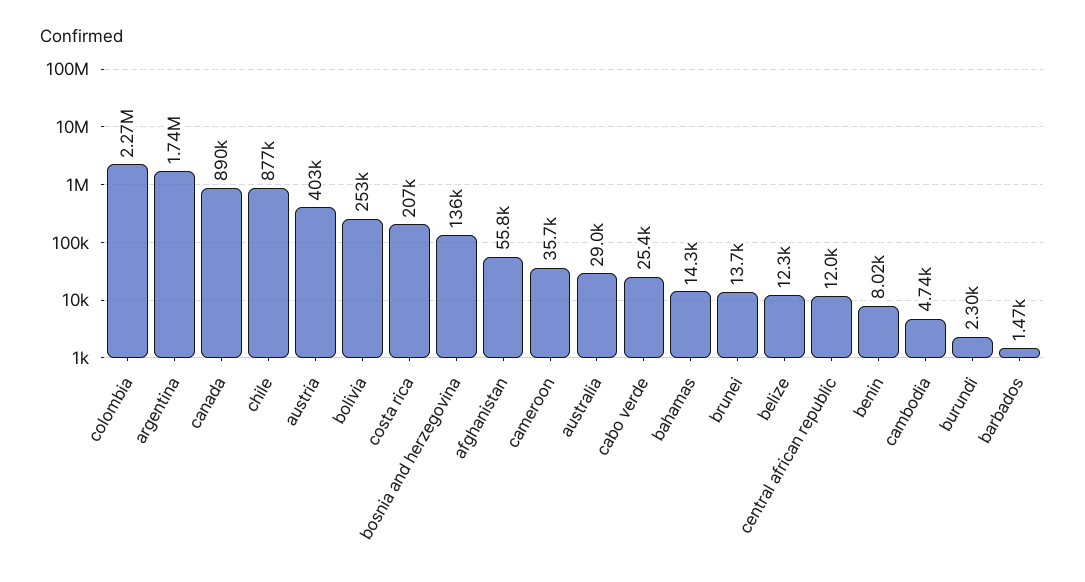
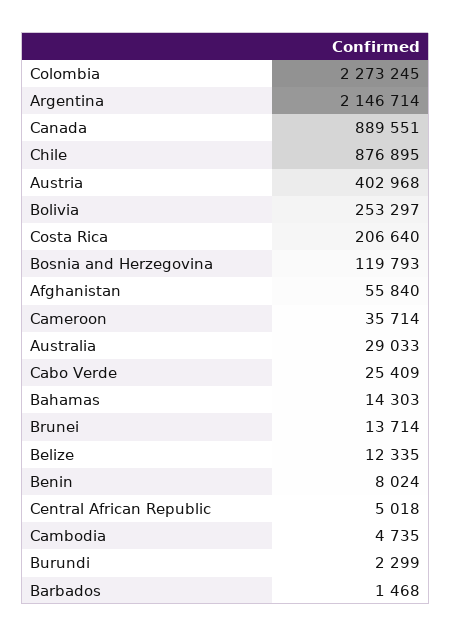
  {
    "colombia": 2273245,
-   "argentina": 1740000,
+   "argentina": 2146714,
    "canada": 889551,
    "chile": 876895,
    "austria": 402968,
    "bolivia": 253297,
    "costa rica": 206640,
-   "bosnia and herzegovina": 136000,
+   "bosnia and herzegovina": 119793,
    "afghanistan": 55840,
    "cameroon": 35714,
    "australia": 29033,
    "cabo verde": 25409,
    "bahamas": 14303,
    "brunei": 13714,
    "belize": 12335,
-   "central african republic": 12000,
+   "central african republic": 5018,
    "benin": 8024,
    "cambodia": 4735,
    "burundi": 2299,
    "barbados": 1468
  }

